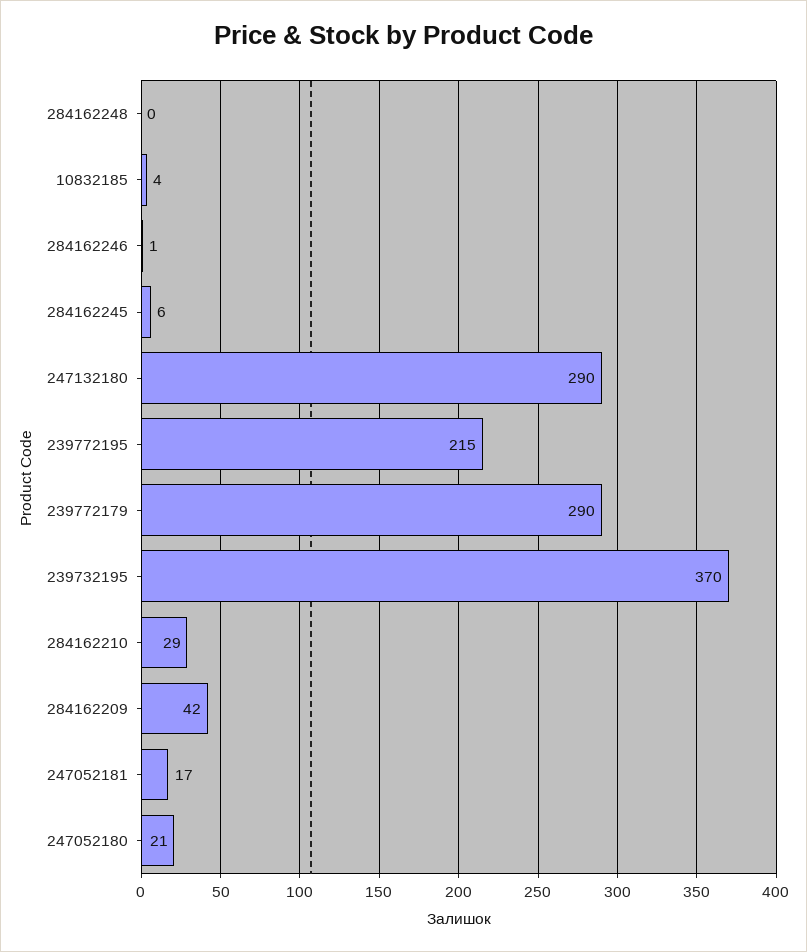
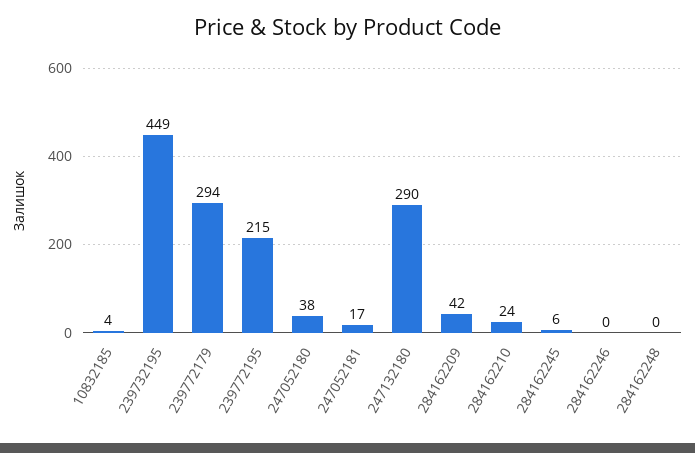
  {
    "284162248": 0,
    "10832185": 4,
-   "284162246": 1,
+   "284162246": 0,
    "284162245": 6,
    "247132180": 290,
    "239772195": 215,
-   "239772179": 290,
+   "239772179": 294,
-   "239732195": 370,
+   "239732195": 449,
-   "284162210": 29,
+   "284162210": 24,
    "284162209": 42,
    "247052181": 17,
-   "247052180": 21
+   "247052180": 38
  }

